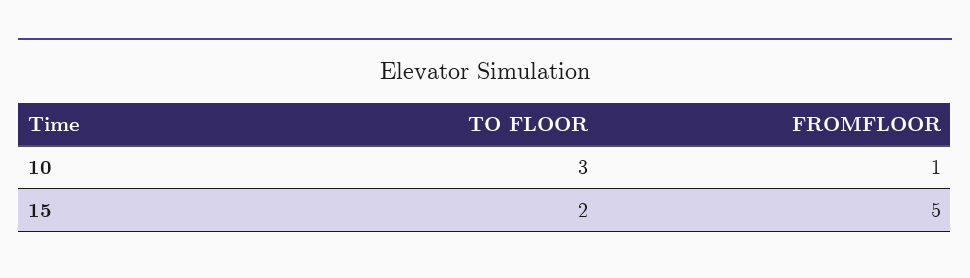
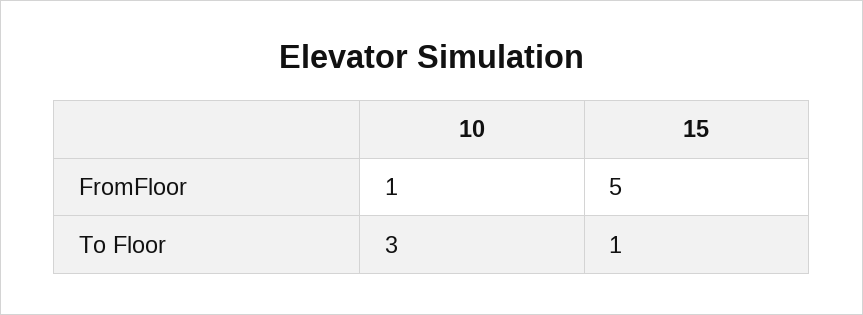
  {
    "TO FLOOR": {
      "10": 3,
-     "15": 2
+     "15": 1
    },
    "FROMFLOOR": {
      "10": 1,
      "15": 5
    }
  }

